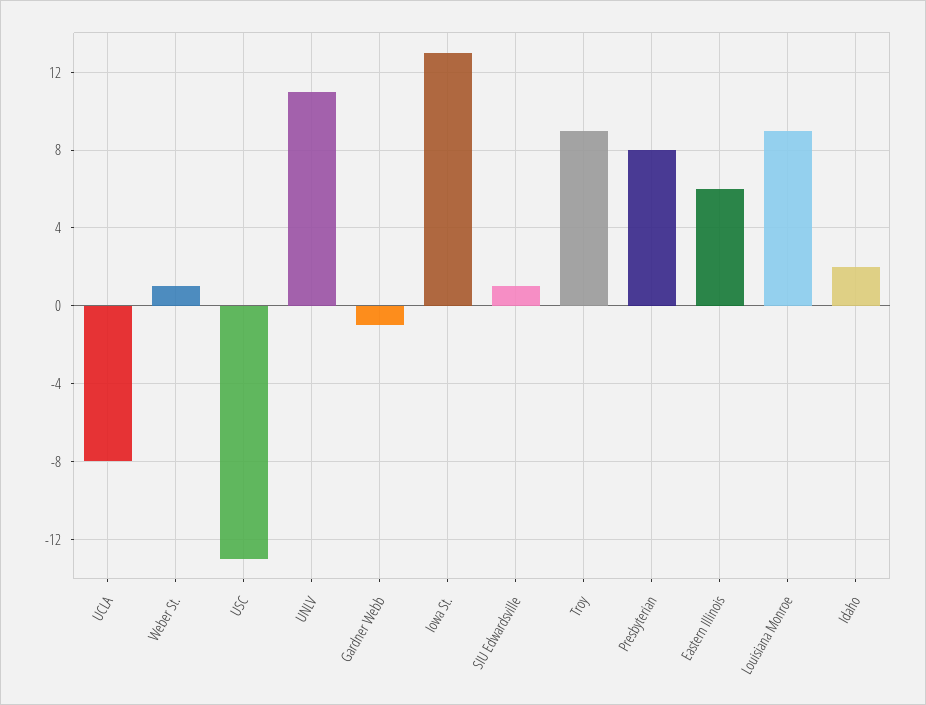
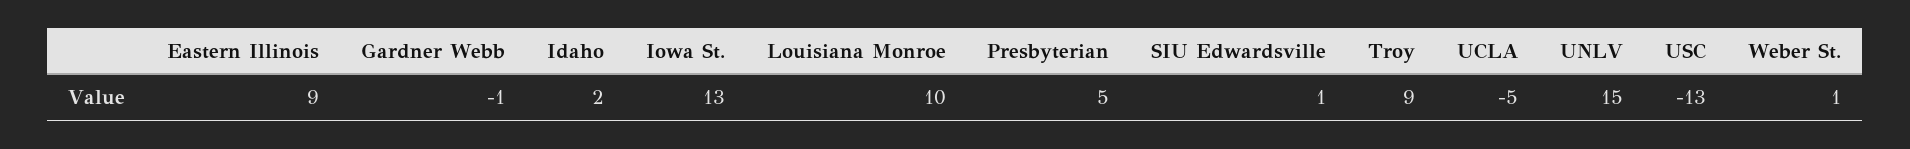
  {
-   "UCLA": -8,
+   "UCLA": -5,
    "Weber St.": 1,
    "USC": -13,
-   "UNLV": 11,
+   "UNLV": 15,
    "Gardner Webb": -1,
    "Iowa St.": 13,
    "SIU Edwardsville": 1,
    "Troy": 9,
-   "Presbyterian": 8,
+   "Presbyterian": 5,
-   "Eastern Illinois": 6,
+   "Eastern Illinois": 9,
-   "Louisiana Monroe": 9,
+   "Louisiana Monroe": 10,
    "Idaho": 2
  }

